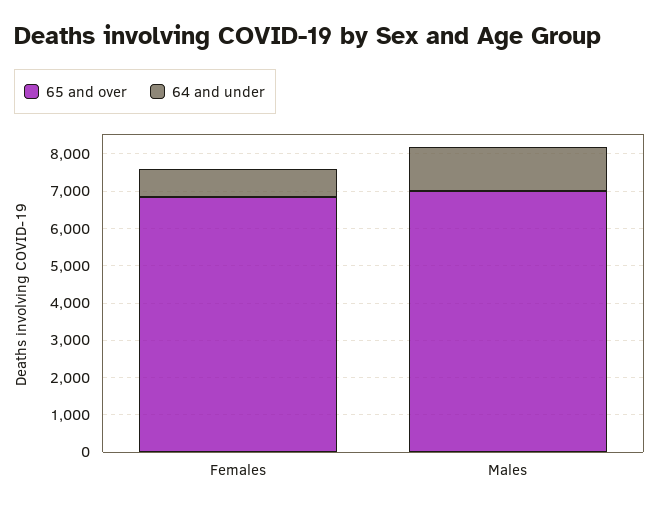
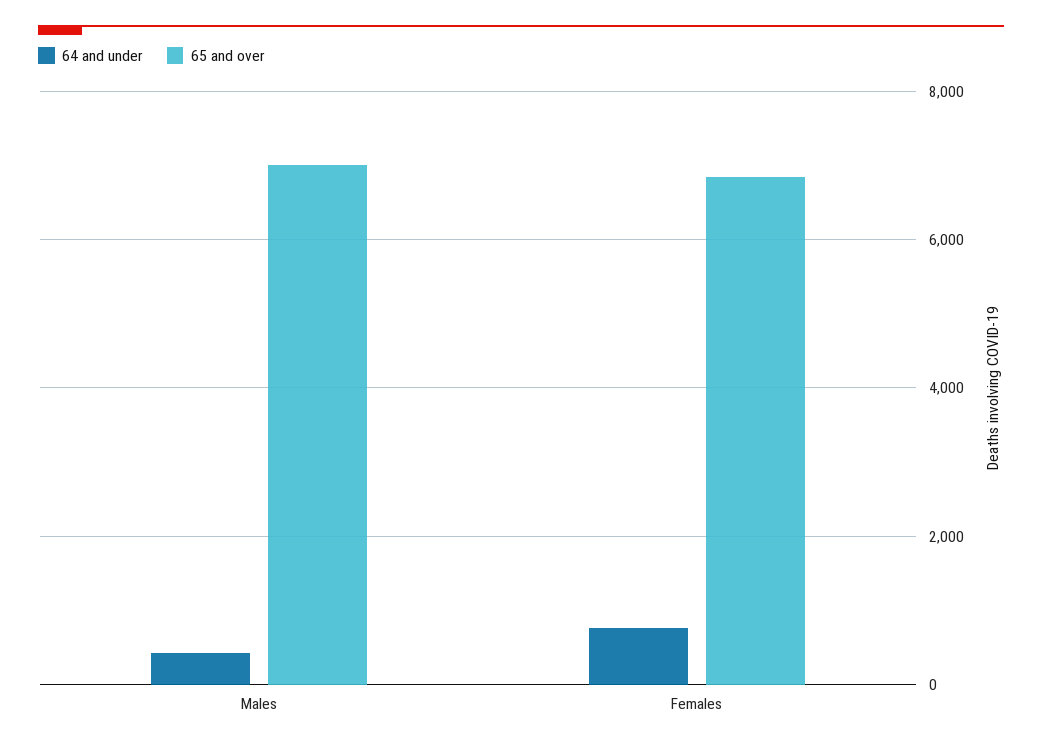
  {
    "65 and over": {
      "Females": 6800,
      "Males": 7000
    },
    "64 and under": {
      "Females": 800,
-     "Males": 1250
+     "Males": 400
    }
  }

